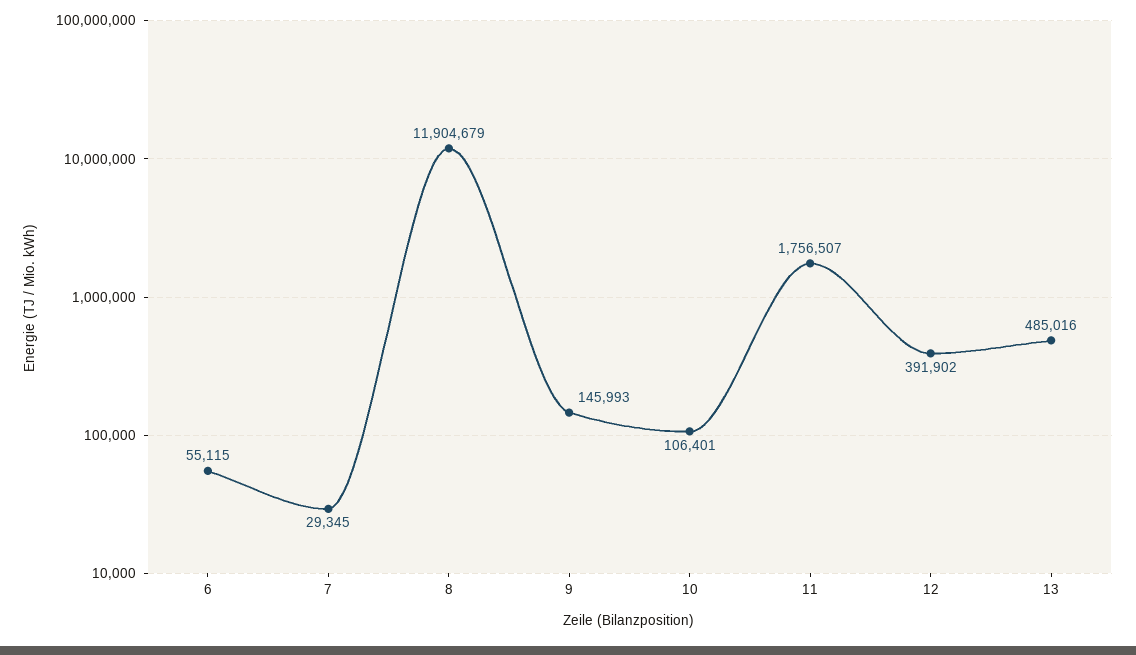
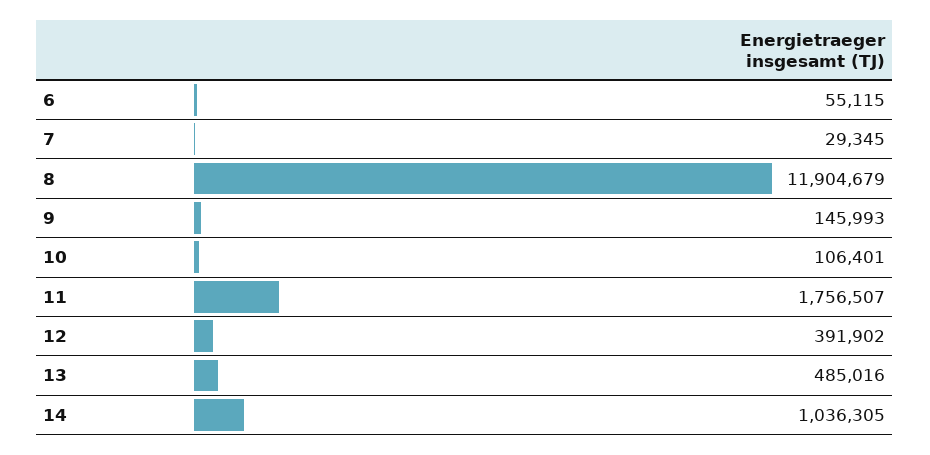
  {
    "6": 55115,
    "7": 29345,
    "8": 11904679,
    "9": 145993,
    "10": 106401,
    "11": 1756507,
    "12": 391902,
-   "13": 485016
+   "13": 485016,
+   "14": 1036305
  }

